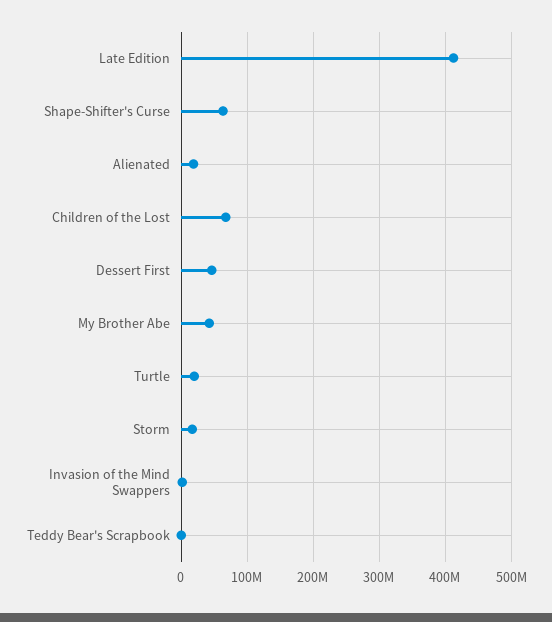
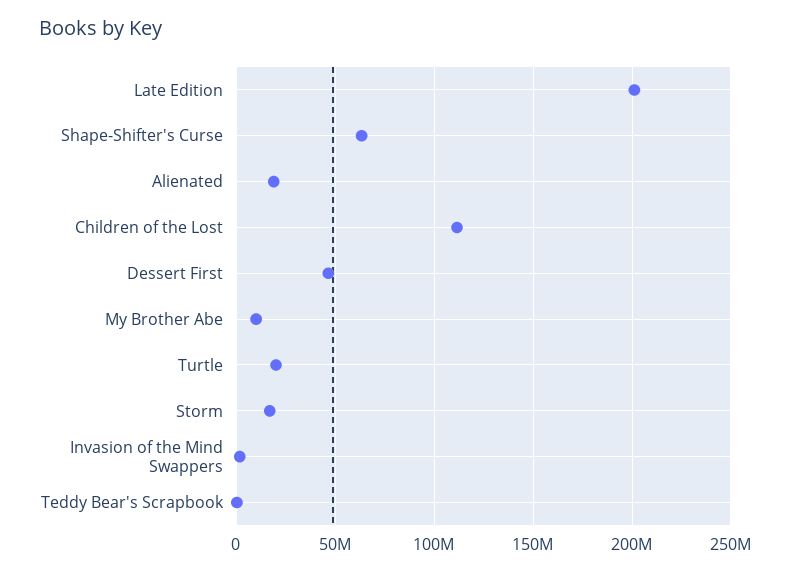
  {
-   "Late Edition": 410000000,
+   "Late Edition": 200000000,
    "Shape-Shifter's Curse": 65000000,
    "Alienated": 20000000,
-   "Children of the Lost": 70000000,
+   "Children of the Lost": 110000000,
    "Dessert First": 45000000,
-   "My Brother Abe": 40000000,
+   "My Brother Abe": 10000000,
    "Turtle": 20000000,
    "Storm": 15000000,
    "Invasion of the Mind Swappers": 0,
    "Teddy Bear's Scrapbook": 0
  }

